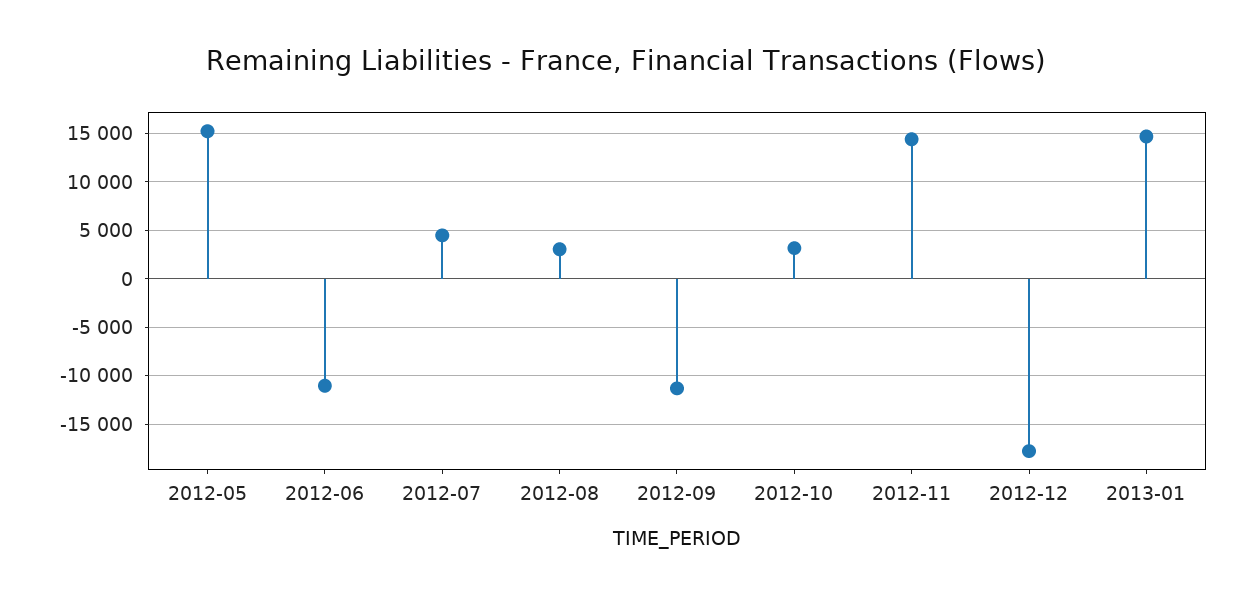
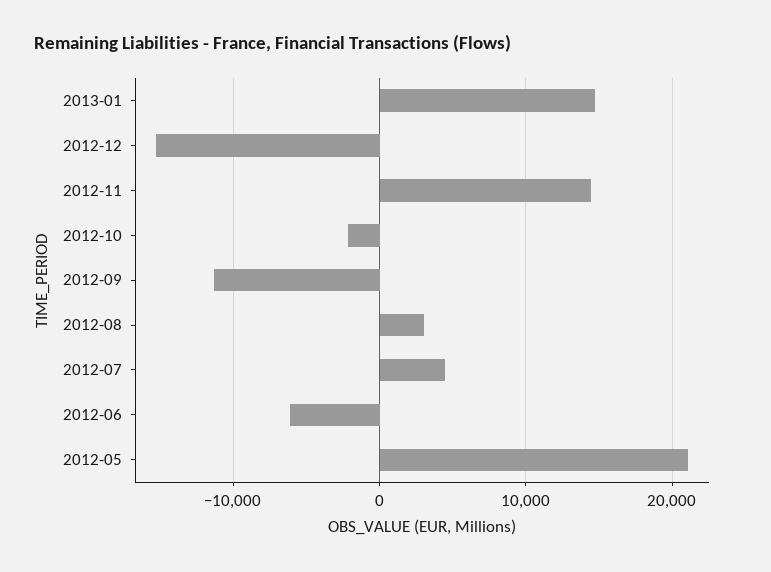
  {
-   "2012-05": 15000,
+   "2012-05": 21000,
-   "2012-06": -11000,
+   "2012-06": -6000,
    "2012-07": 4000,
    "2012-08": 3000,
    "2012-09": -11000,
-   "2012-10": 3000,
+   "2012-10": -2000,
    "2012-11": 14000,
-   "2012-12": -18000,
+   "2012-12": -15000,
    "2013-01": 15000
  }

